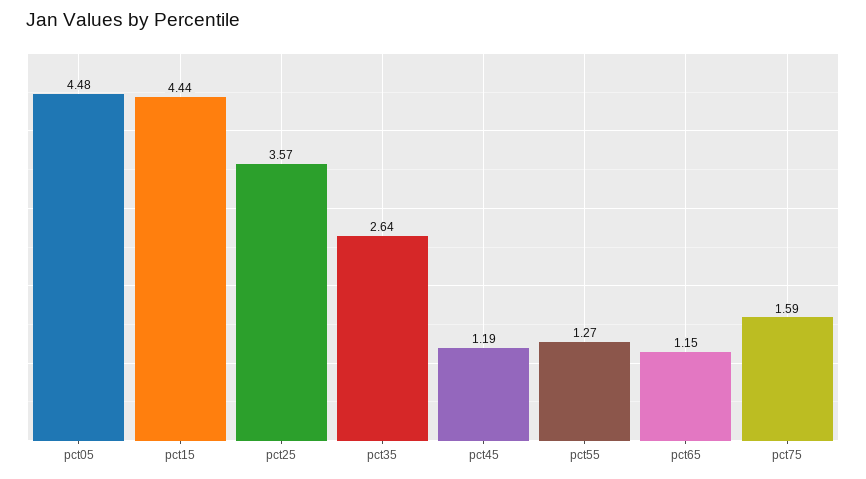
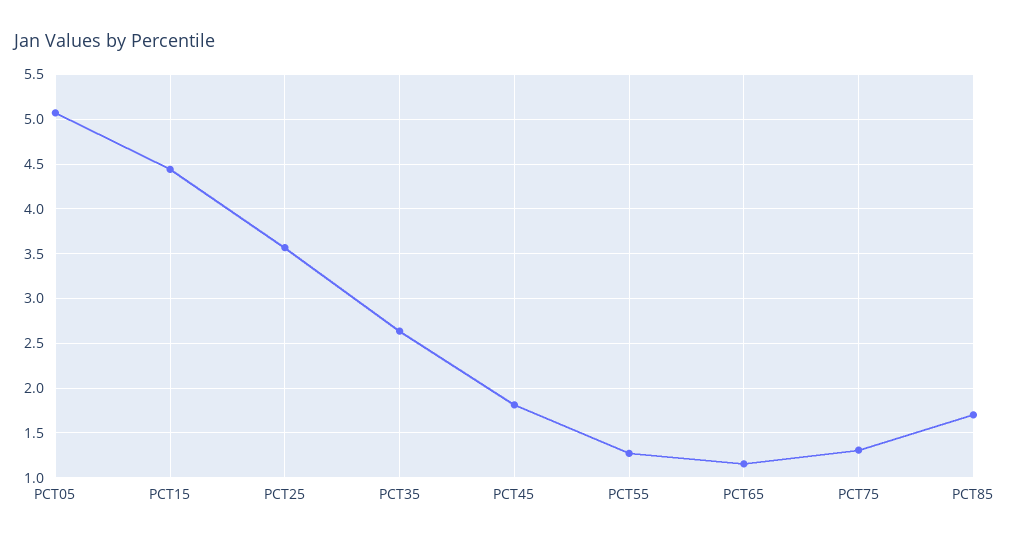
  {
-   "pct05": 4.48,
+   "pct05": 5.1,
    "pct15": 4.44,
    "pct25": 3.57,
    "pct35": 2.64,
-   "pct45": 1.19,
+   "pct45": 1.8,
    "pct55": 1.27,
    "pct65": 1.15,
-   "pct75": 1.59
+   "pct75": 1.3,
+   "PCT85": 1.7
  }

